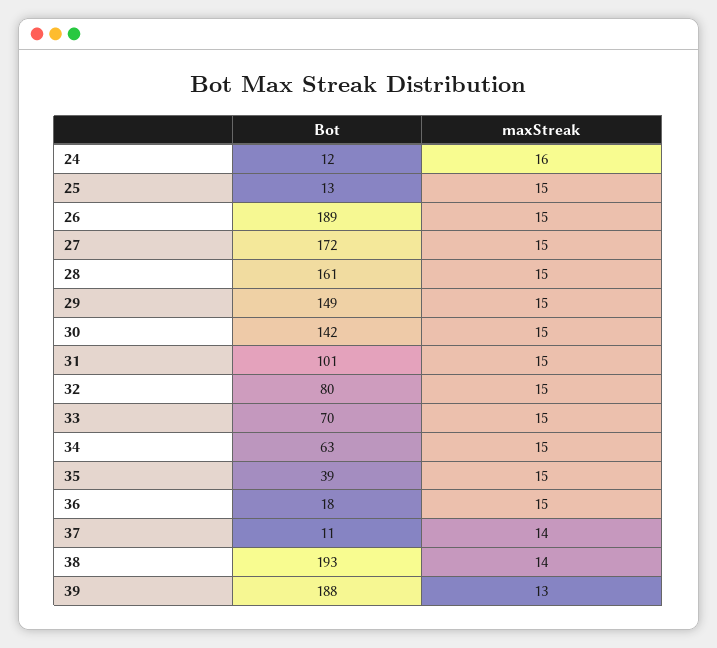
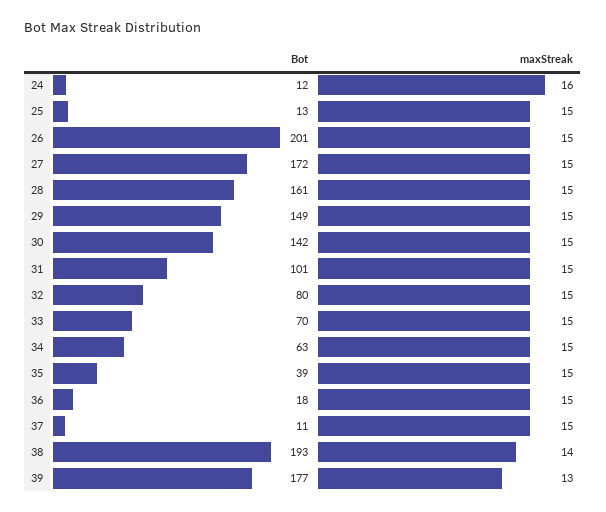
  {
    "Bot": {
      "24": 12,
      "25": 13,
-     "26": 189,
+     "26": 201,
      "27": 172,
      "28": 161,
      "29": 149,
      "30": 142,
      "31": 101,
      "32": 80,
      "33": 70,
      "34": 63,
      "35": 39,
      "36": 18,
      "37": 11,
      "38": 193,
-     "39": 188
+     "39": 177
    },
    "maxStreak": {
      "24": 16,
      "25": 15,
      "26": 15,
      "27": 15,
      "28": 15,
      "29": 15,
      "30": 15,
      "31": 15,
      "32": 15,
      "33": 15,
      "34": 15,
      "35": 15,
      "36": 15,
-     "37": 14,
+     "37": 15,
      "38": 14,
      "39": 13
    }
  }

